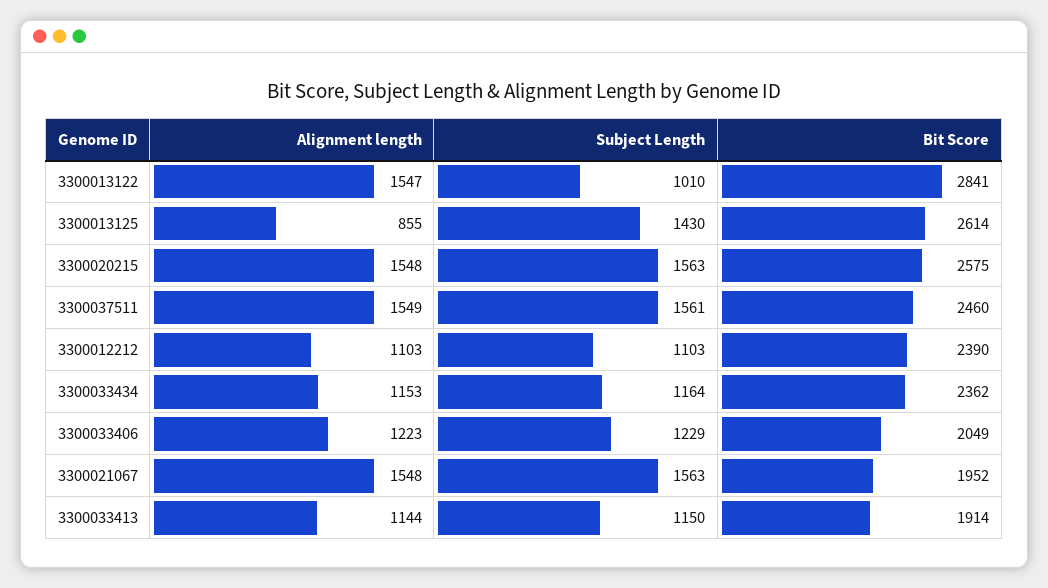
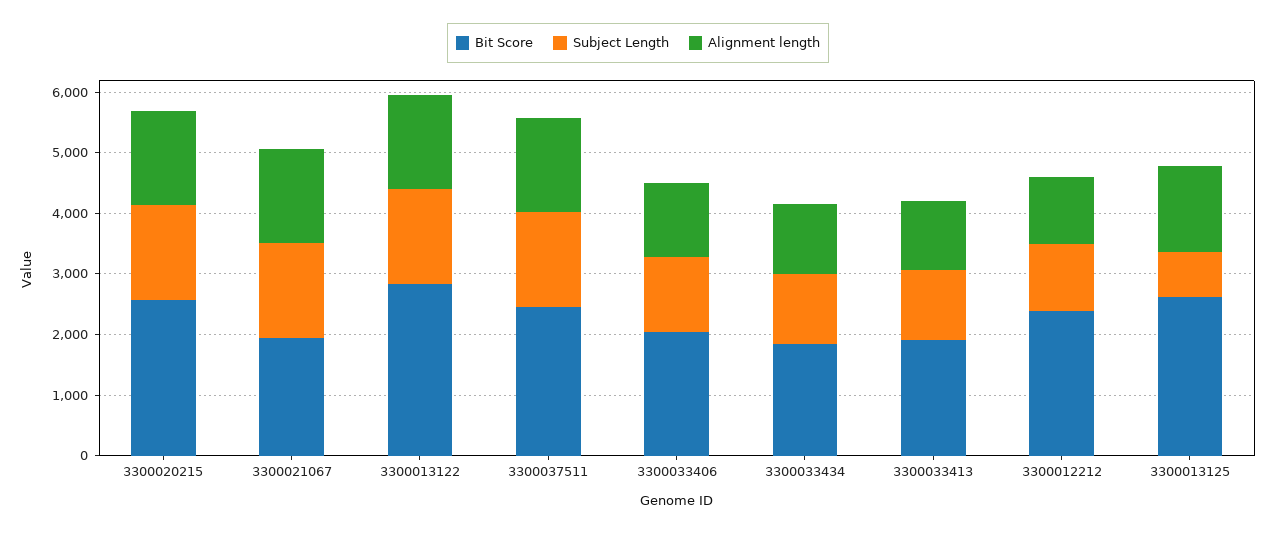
  {
    "Alignment length": {
      "3300013122": 1547,
-     "3300013125": 855,
+     "3300013125": 1400,
      "3300020215": 1548,
      "3300037511": 1549,
      "3300012212": 1103,
      "3300033434": 1153,
      "3300033406": 1223,
      "3300021067": 1548,
      "3300033413": 1144
    },
    "Subject Length": {
-     "3300013122": 1010,
+     "3300013122": 1600,
-     "3300013125": 1430,
+     "3300013125": 800,
      "3300020215": 1563,
      "3300037511": 1561,
      "3300012212": 1103,
      "3300033434": 1164,
      "3300033406": 1229,
      "3300021067": 1563,
      "3300033413": 1150
    },
    "Bit Score": {
      "3300013122": 2841,
      "3300013125": 2614,
      "3300020215": 2575,
      "3300037511": 2460,
      "3300012212": 2390,
-     "3300033434": 2362,
+     "3300033434": 1800,
      "3300033406": 2049,
      "3300021067": 1952,
      "3300033413": 1914
    }
  }

